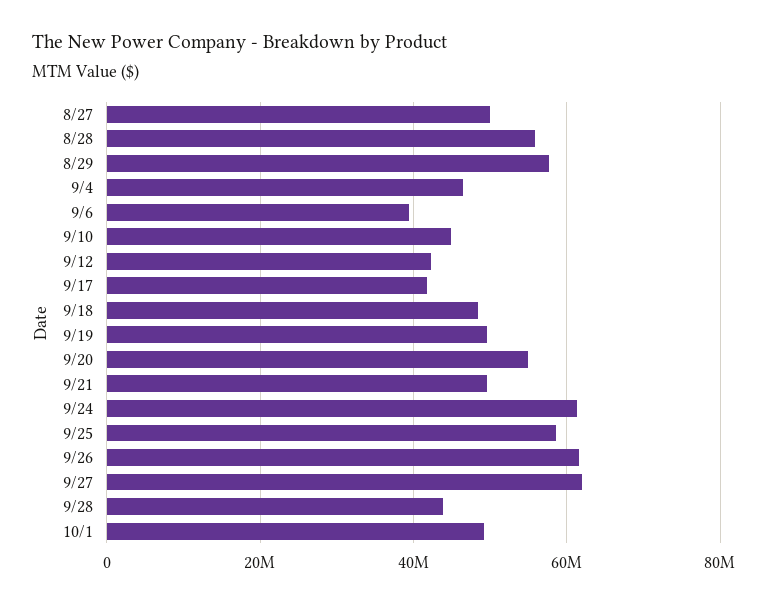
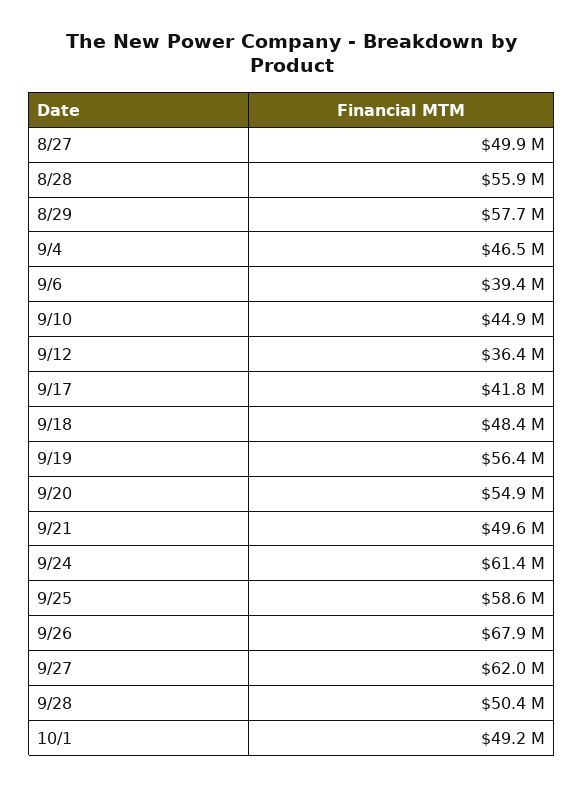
  {
    "8/27": 49900000,
    "8/28": 55900000,
    "8/29": 57700000,
    "9/4": 46500000,
    "9/6": 39400000,
    "9/10": 44900000,
-   "9/12": 42000000,
+   "9/12": 36400000,
    "9/17": 41800000,
    "9/18": 48400000,
-   "9/19": 50000000,
+   "9/19": 56400000,
    "9/20": 54900000,
    "9/21": 49600000,
    "9/24": 61400000,
    "9/25": 58600000,
-   "9/26": 62000000,
+   "9/26": 67900000,
    "9/27": 62000000,
-   "9/28": 44000000,
+   "9/28": 50400000,
    "10/1": 49200000
  }

